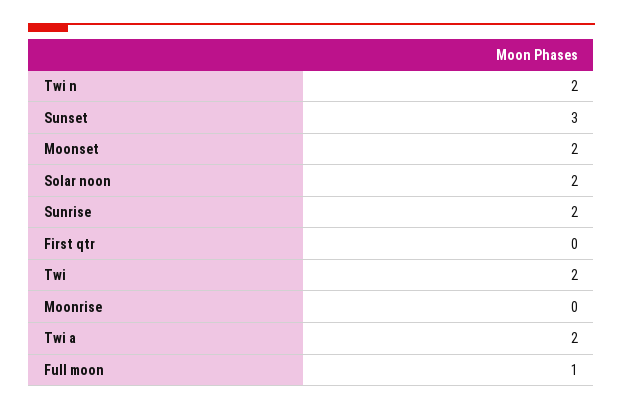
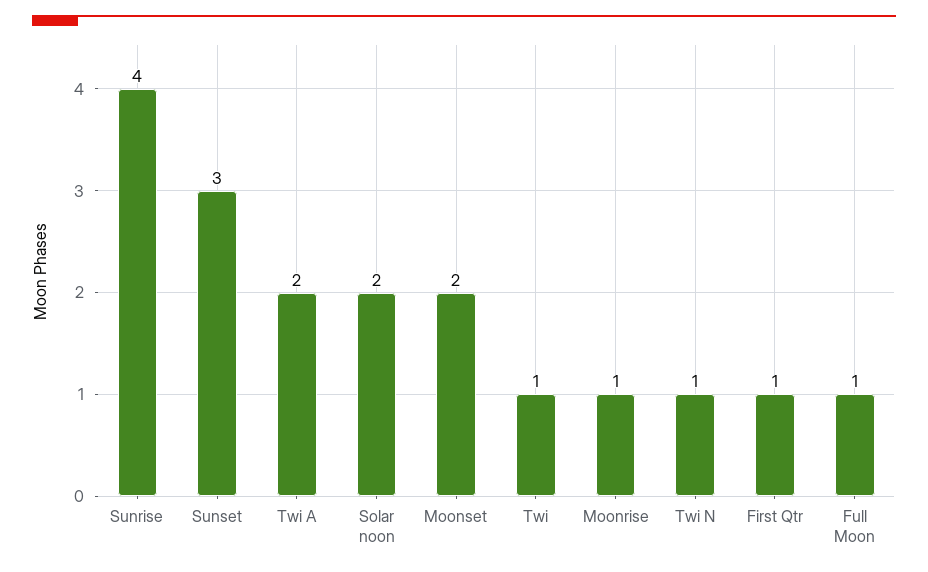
  {
-   "Twi n": 2,
+   "Twi n": 1,
    "Sunset": 3,
    "Moonset": 2,
    "Solar noon": 2,
-   "Sunrise": 2,
+   "Sunrise": 4,
-   "First qtr": 0,
+   "First qtr": 1,
-   "Twi": 2,
+   "Twi": 1,
-   "Moonrise": 0,
+   "Moonrise": 1,
    "Twi a": 2,
    "Full moon": 1
  }

